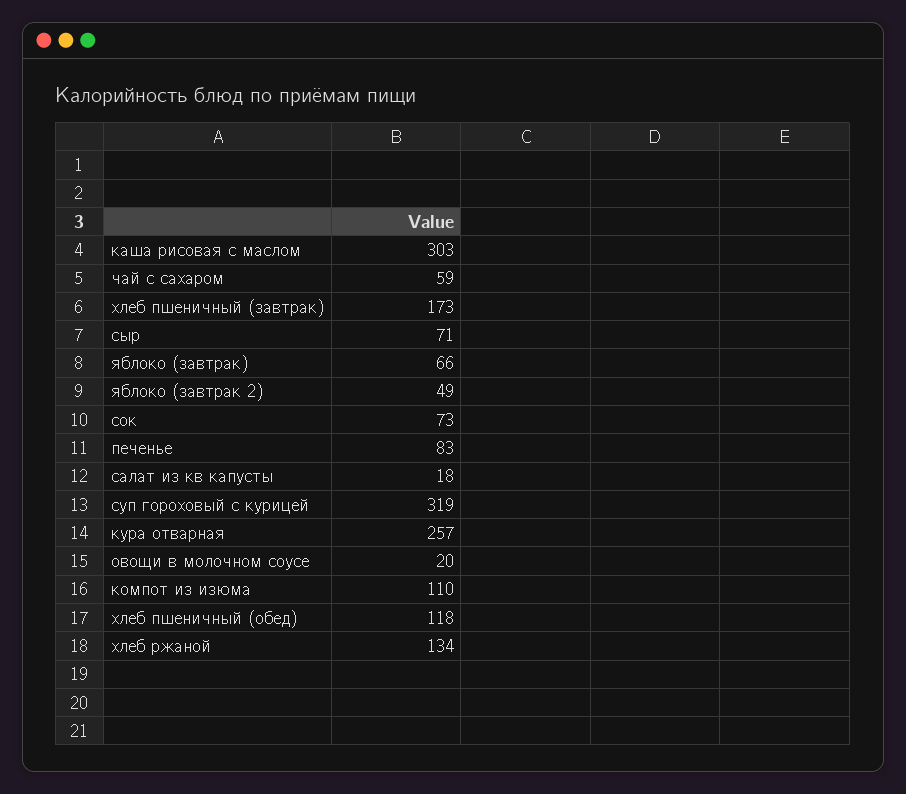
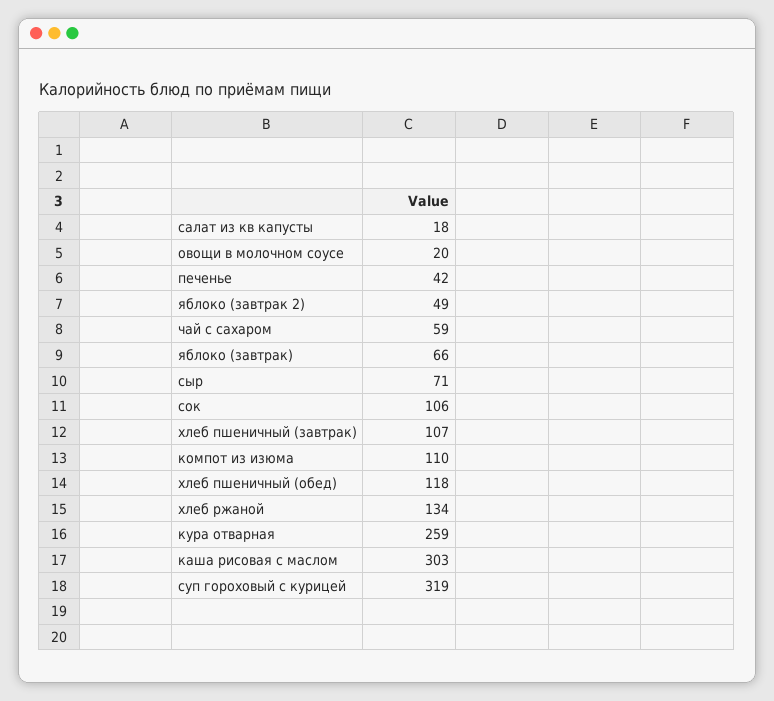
  {
    "каша рисовая с маслом": 303,
    "чай с сахаром": 59,
-   "хлеб пшеничный (завтрак)": 173,
+   "хлеб пшеничный (завтрак)": 107,
    "сыр": 71,
    "яблоко (завтрак)": 66,
    "яблоко (завтрак 2)": 49,
-   "сок": 73,
+   "сок": 106,
-   "печенье": 83,
+   "печенье": 42,
    "салат из кв капусты": 18,
    "суп гороховый с курицей": 319,
-   "кура отварная": 257,
+   "кура отварная": 259,
    "овощи в молочном соусе": 20,
    "компот из изюма": 110,
    "хлеб пшеничный (обед)": 118,
    "хлеб ржаной": 134
  }

